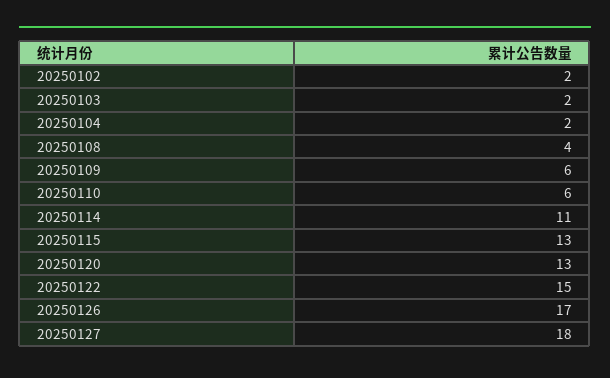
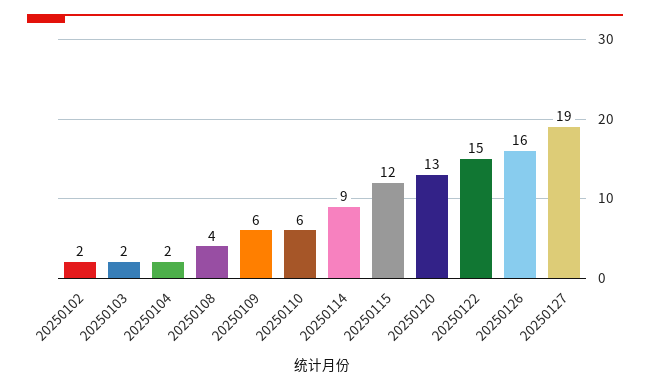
  {
    "20250102": 2,
    "20250103": 2,
    "20250104": 2,
    "20250108": 4,
    "20250109": 6,
    "20250110": 6,
-   "20250114": 11,
+   "20250114": 9,
-   "20250115": 13,
+   "20250115": 12,
    "20250120": 13,
    "20250122": 15,
-   "20250126": 17,
+   "20250126": 16,
-   "20250127": 18
+   "20250127": 19
  }

